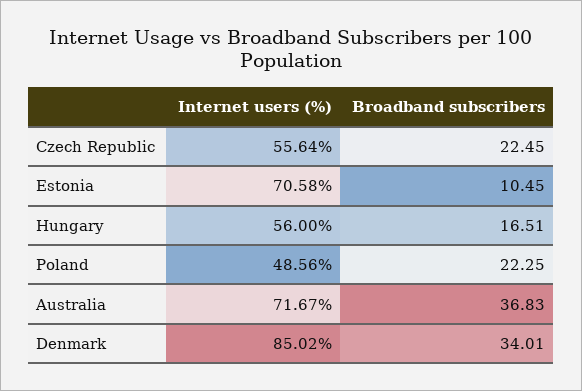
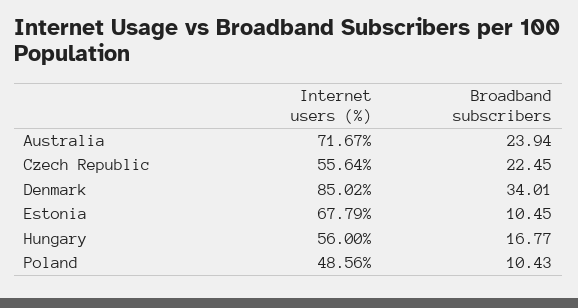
  {
    "Internet users (%)": {
      "Czech Republic": 55.64,
-     "Estonia": 70.58,
+     "Estonia": 67.79,
      "Hungary": 56,
      "Poland": 48.56,
      "Australia": 71.67,
      "Denmark": 85.02
    },
    "Broadband subscribers": {
      "Czech Republic": 22.45,
      "Estonia": 10.45,
-     "Hungary": 16.51,
+     "Hungary": 16.77,
-     "Poland": 22.25,
+     "Poland": 10.43,
-     "Australia": 36.83,
+     "Australia": 23.94,
      "Denmark": 34.01
    }
  }

